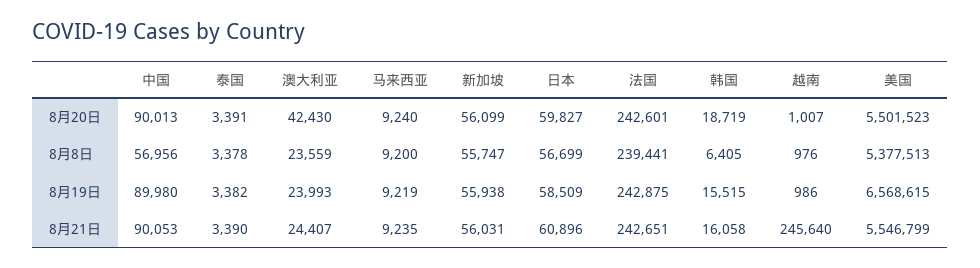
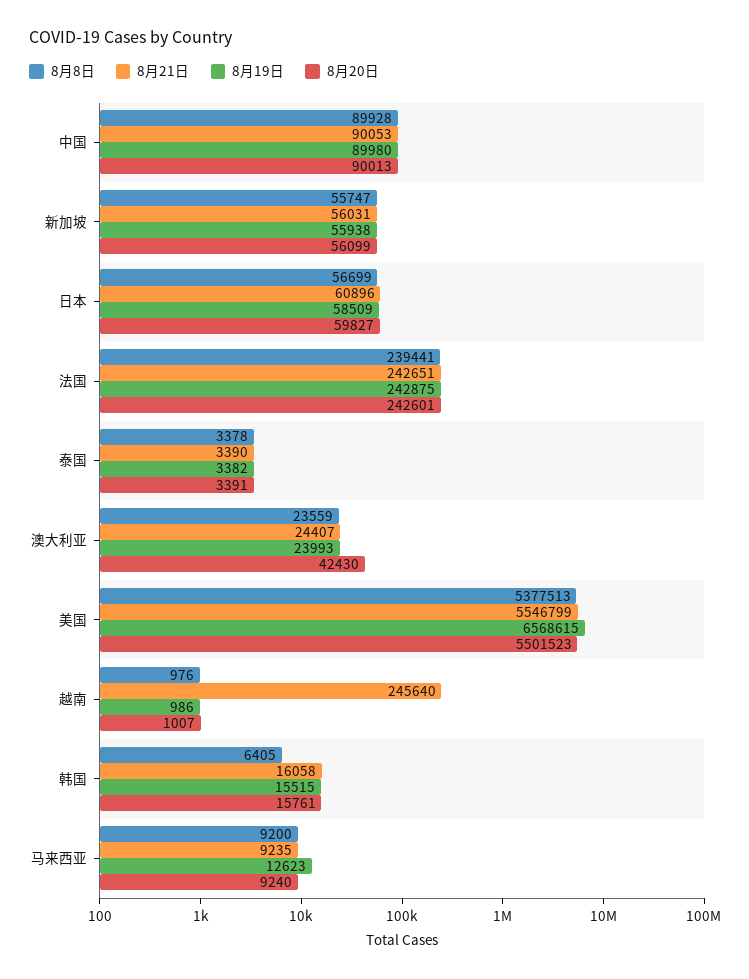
  {
    "8月20日": {
      "中国": 90013,
      "泰国": 3391,
      "澳大利亚": 42430,
      "马来西亚": 9240,
      "新加坡": 56099,
      "日本": 59827,
      "法国": 242601,
-     "韩国": 18719,
+     "韩国": 15761,
      "越南": 1007,
      "美国": 5501523
    },
    "8月8日": {
-     "中国": 56956,
+     "中国": 89928,
      "泰国": 3378,
      "澳大利亚": 23559,
      "马来西亚": 9200,
      "新加坡": 55747,
      "日本": 56699,
      "法国": 239441,
      "韩国": 6405,
      "越南": 976,
      "美国": 5377513
    },
    "8月19日": {
      "中国": 89980,
      "泰国": 3382,
      "澳大利亚": 23993,
-     "马来西亚": 9219,
+     "马来西亚": 12623,
      "新加坡": 55938,
      "日本": 58509,
      "法国": 242875,
      "韩国": 15515,
      "越南": 986,
      "美国": 6568615
    },
    "8月21日": {
      "中国": 90053,
      "泰国": 3390,
      "澳大利亚": 24407,
      "马来西亚": 9235,
      "新加坡": 56031,
      "日本": 60896,
      "法国": 242651,
      "韩国": 16058,
      "越南": 245640,
      "美国": 5546799
    }
  }

